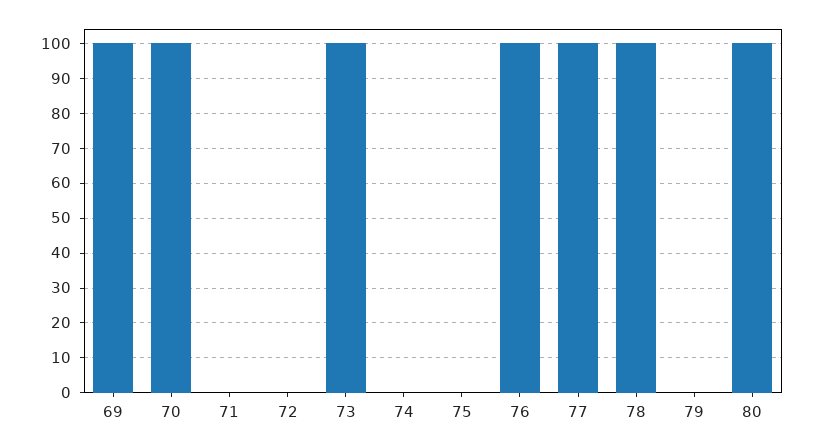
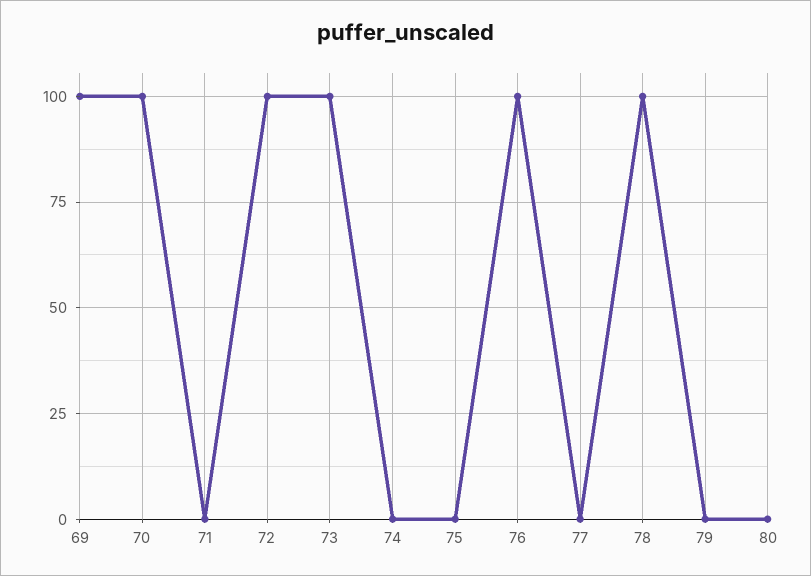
  {
    "69": 100,
    "70": 100,
    "71": 0,
-   "72": 0,
+   "72": 100,
    "73": 100,
    "74": 0,
    "75": 0,
    "76": 100,
-   "77": 100,
+   "77": 0,
    "78": 100,
    "79": 0,
-   "80": 100
+   "80": 0
  }

